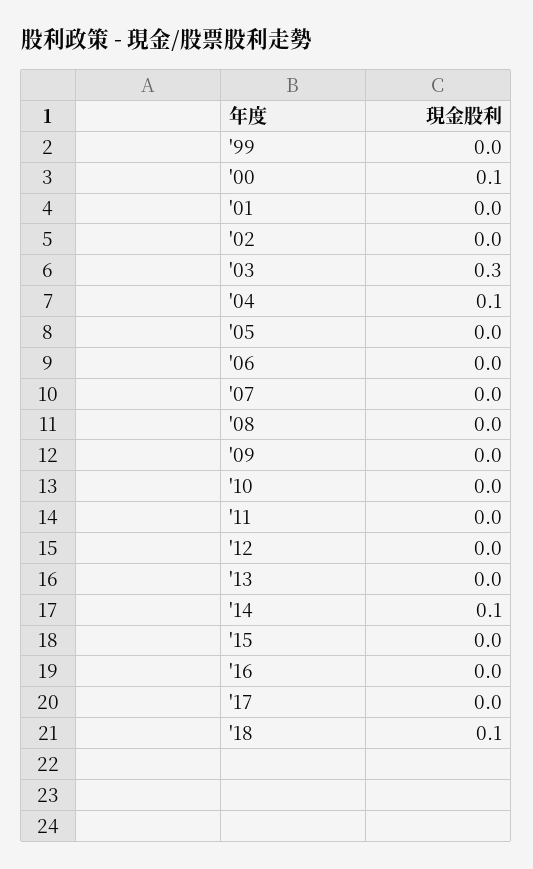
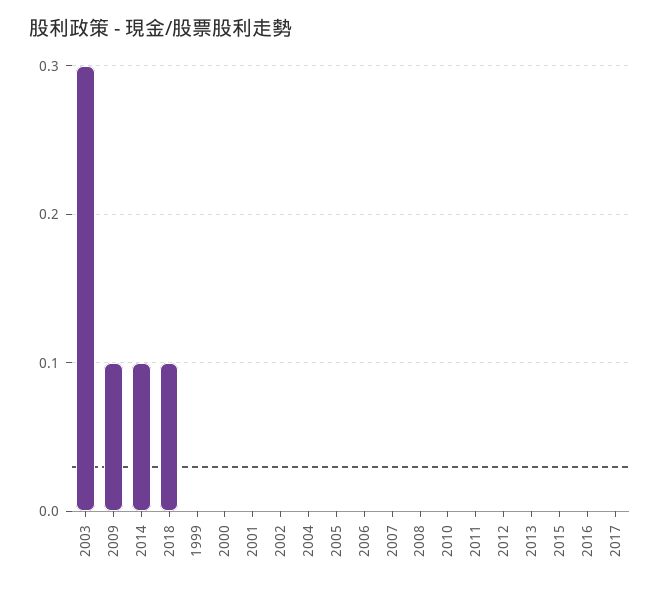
  {
    "'99": 0,
-   "'00": 0.1,
+   "'00": 0,
    "'01": 0,
    "'02": 0,
    "'03": 0.3,
-   "'04": 0.1,
+   "'04": 0,
    "'05": 0,
    "'06": 0,
    "'07": 0,
    "'08": 0,
-   "'09": 0,
+   "'09": 0.1,
    "'10": 0,
    "'11": 0,
    "'12": 0,
    "'13": 0,
    "'14": 0.1,
    "'15": 0,
    "'16": 0,
    "'17": 0,
    "'18": 0.1
  }

